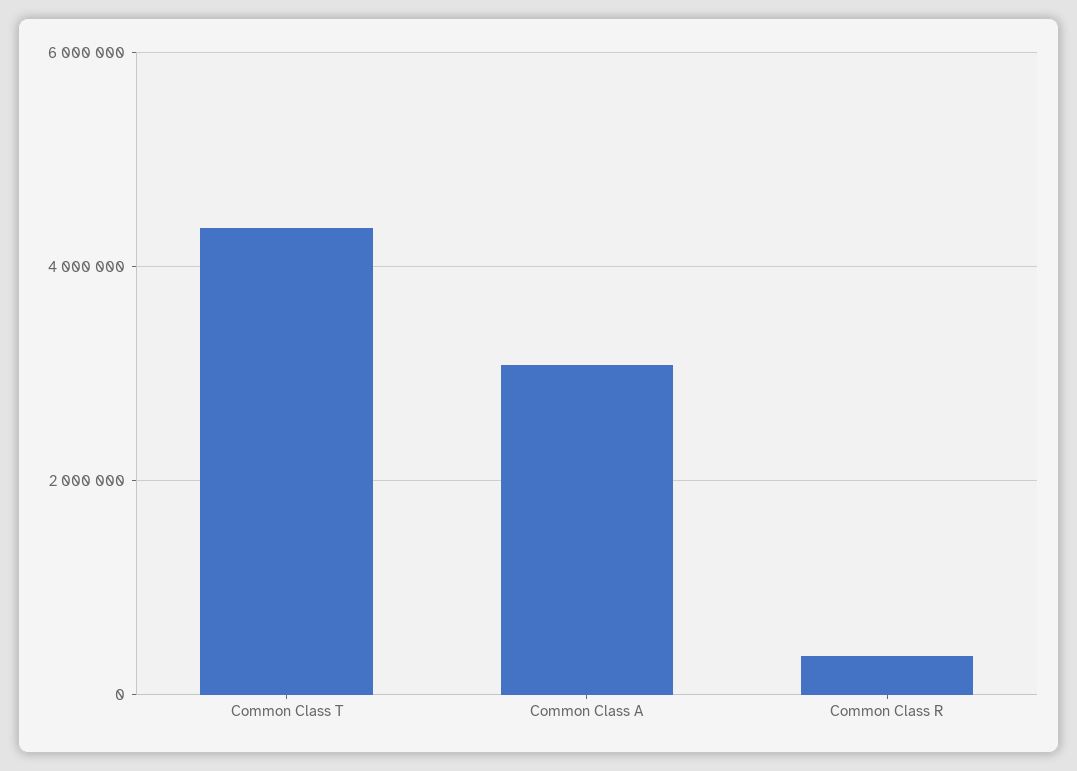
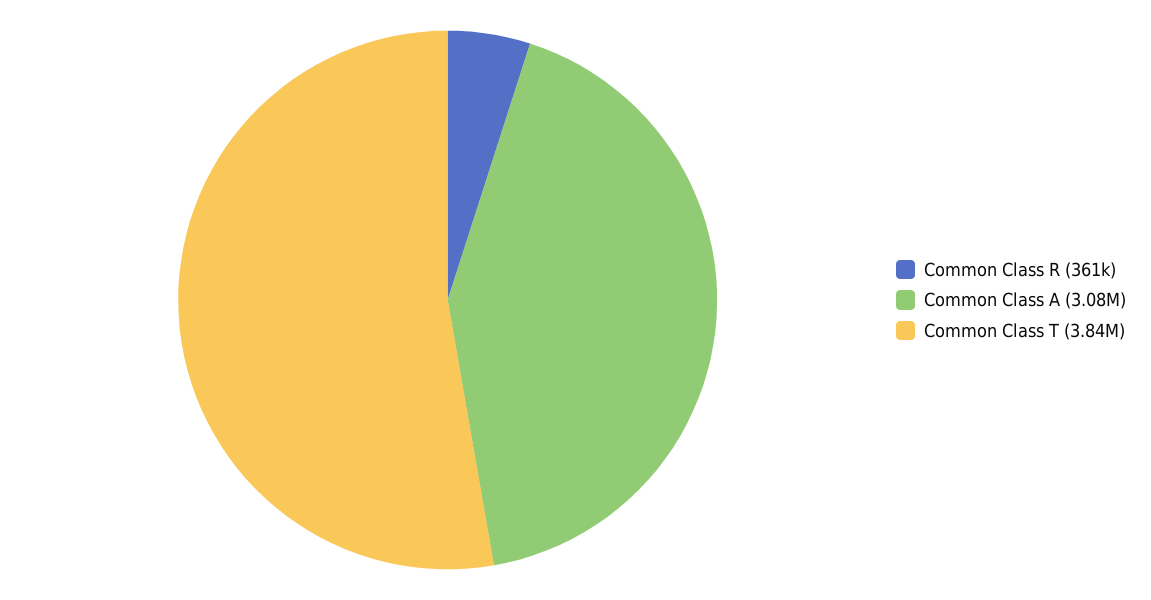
  {
-   "Common Class T": 4400000,
+   "Common Class T": 3840000,
    "Common Class A": 3080000,
    "Common Class R": 361000
  }

